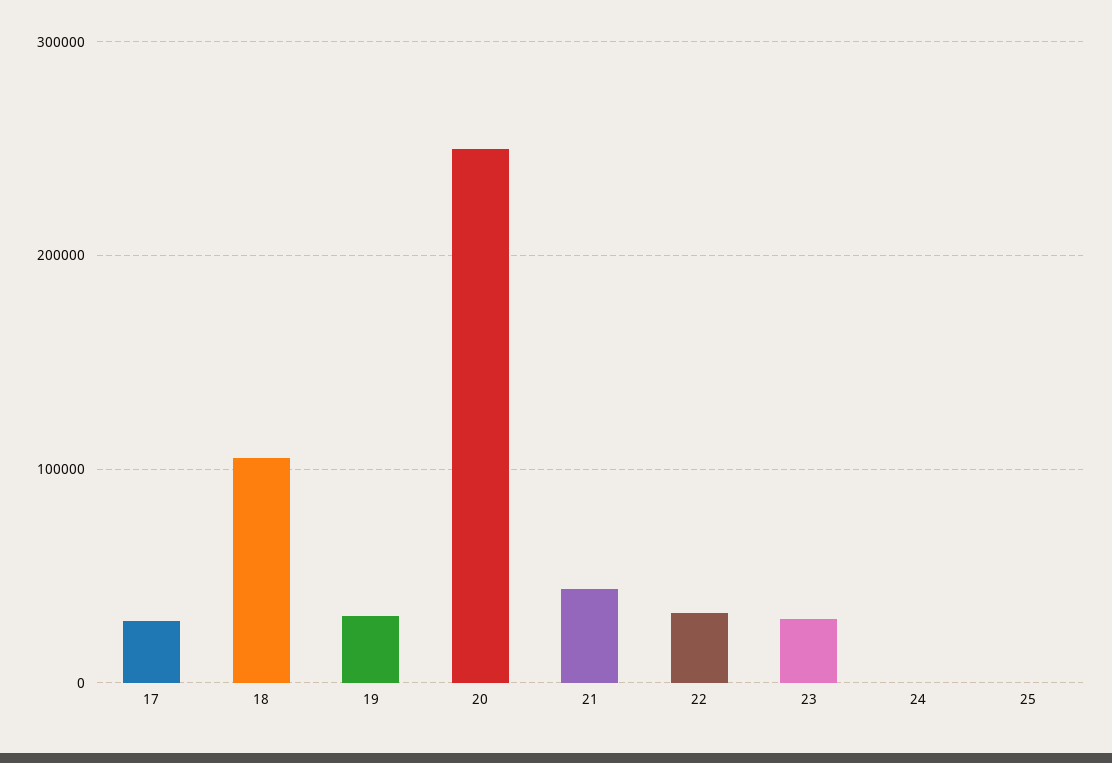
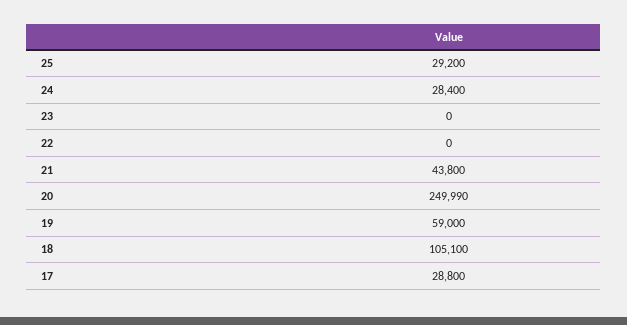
  {
    "17": 28800,
    "18": 105100,
-   "19": 30000,
+   "19": 59000,
    "20": 249990,
    "21": 43800,
-   "22": 30000,
+   "22": 0,
-   "23": 30000,
+   "23": 0,
-   "24": 0,
+   "24": 28400,
-   "25": 0
+   "25": 29200
  }

